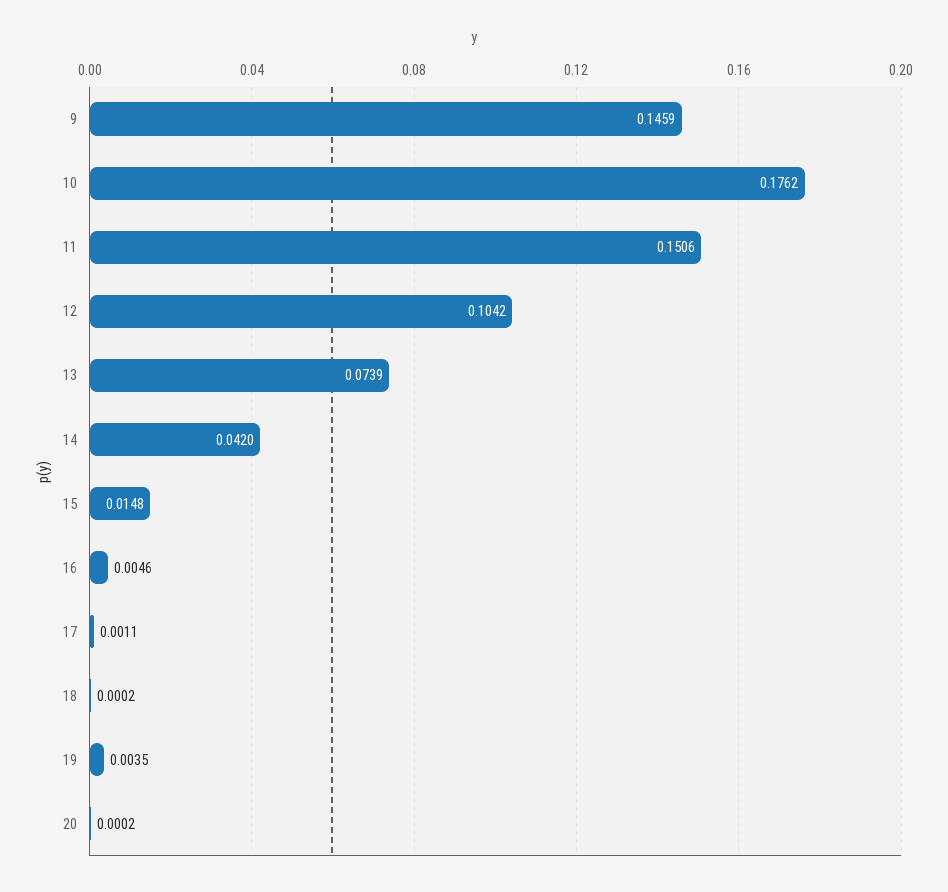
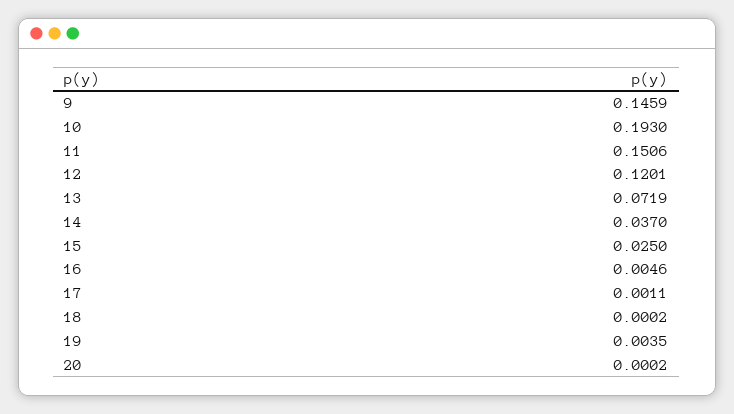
  {
    "9": 0.1459,
-   "10": 0.1762,
+   "10": 0.193,
    "11": 0.1506,
-   "12": 0.1042,
+   "12": 0.1201,
-   "13": 0.0739,
+   "13": 0.0719,
-   "14": 0.042,
+   "14": 0.037,
-   "15": 0.0148,
+   "15": 0.025,
    "16": 0.0046,
    "17": 0.0011,
    "18": 0.0002,
    "19": 0.0035,
    "20": 0.0002
  }

